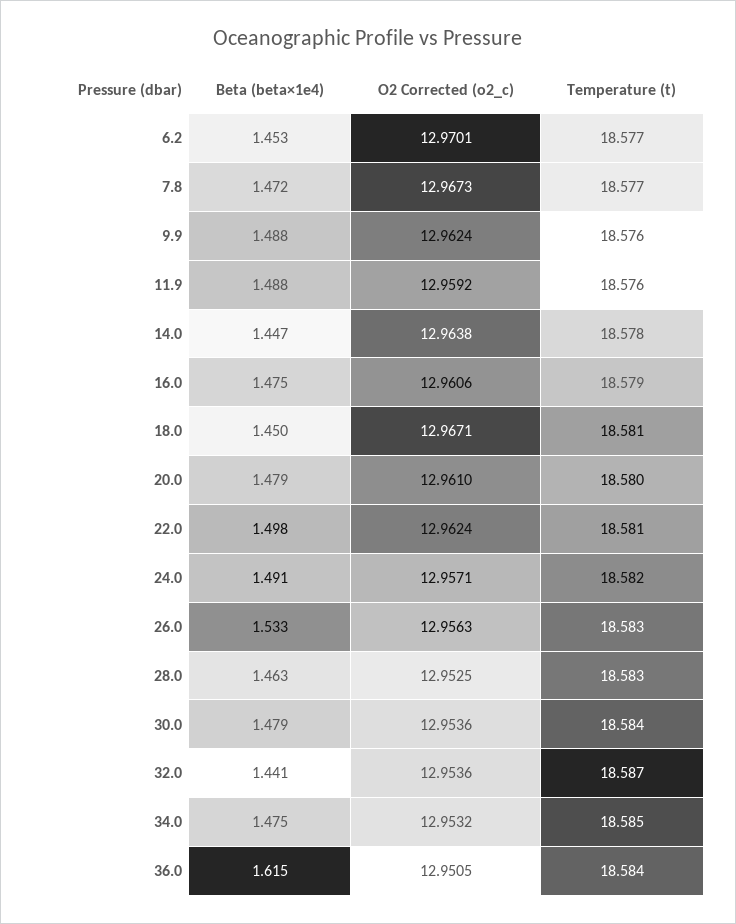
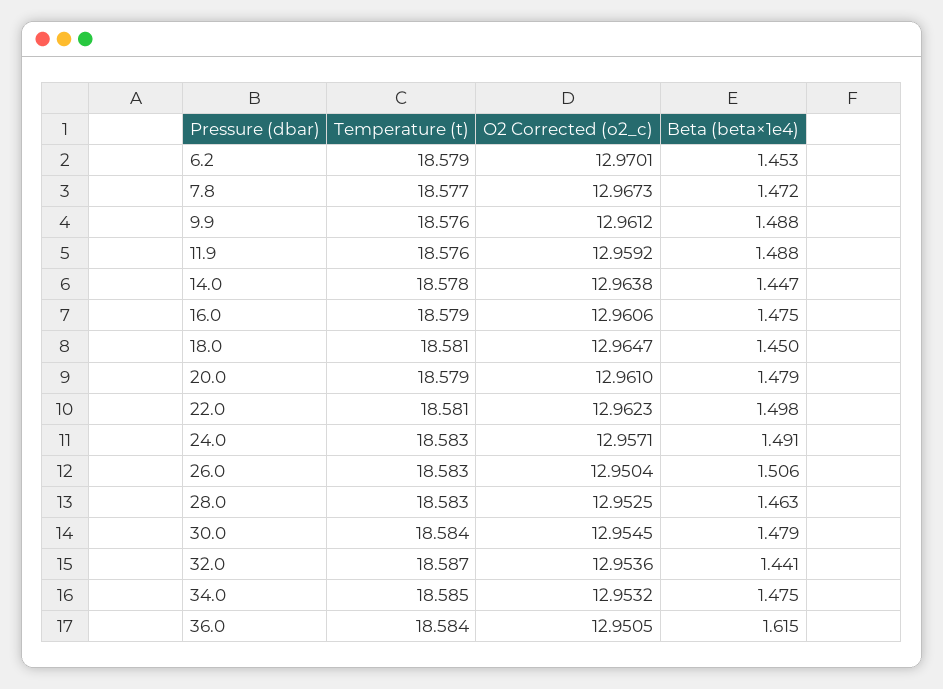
  {
    "Beta (beta×1e4)": {
      "6.2": 1.453,
      "7.8": 1.472,
      "9.9": 1.488,
      "11.9": 1.488,
      "14.0": 1.447,
      "16.0": 1.475,
      "18.0": 1.45,
      "20.0": 1.479,
      "22.0": 1.498,
      "24.0": 1.491,
-     "26.0": 1.533,
+     "26.0": 1.506,
      "28.0": 1.463,
      "30.0": 1.479,
      "32.0": 1.441,
      "34.0": 1.475,
      "36.0": 1.615
    },
    "O2 Corrected (o2_c)": {
      "6.2": 12.9701,
      "7.8": 12.9673,
-     "9.9": 12.9624,
+     "9.9": 12.9612,
      "11.9": 12.9592,
      "14.0": 12.9638,
      "16.0": 12.9606,
-     "18.0": 12.9671,
+     "18.0": 12.9647,
      "20.0": 12.961,
-     "22.0": 12.9624,
+     "22.0": 12.9623,
      "24.0": 12.9571,
-     "26.0": 12.9563,
+     "26.0": 12.9504,
      "28.0": 12.9525,
-     "30.0": 12.9536,
+     "30.0": 12.9545,
      "32.0": 12.9536,
      "34.0": 12.9532,
      "36.0": 12.9505
    },
    "Temperature (t)": {
-     "6.2": 18.577,
+     "6.2": 18.579,
      "7.8": 18.577,
      "9.9": 18.576,
      "11.9": 18.576,
      "14.0": 18.578,
      "16.0": 18.579,
      "18.0": 18.581,
-     "20.0": 18.58,
+     "20.0": 18.579,
      "22.0": 18.581,
-     "24.0": 18.582,
+     "24.0": 18.583,
      "26.0": 18.583,
      "28.0": 18.583,
      "30.0": 18.584,
      "32.0": 18.587,
      "34.0": 18.585,
      "36.0": 18.584
    }
  }

